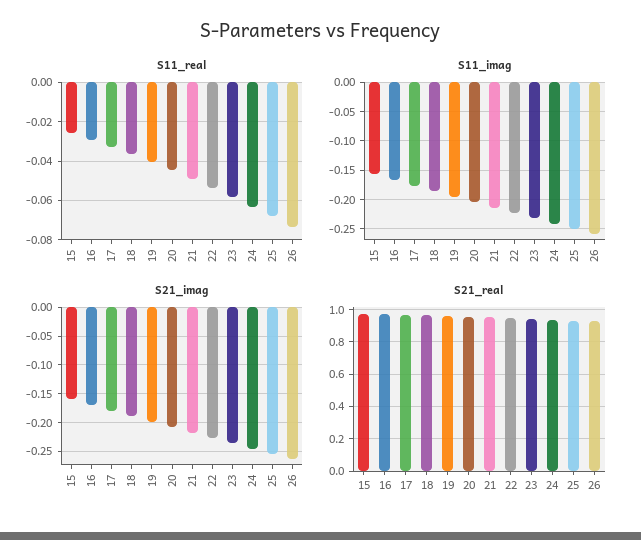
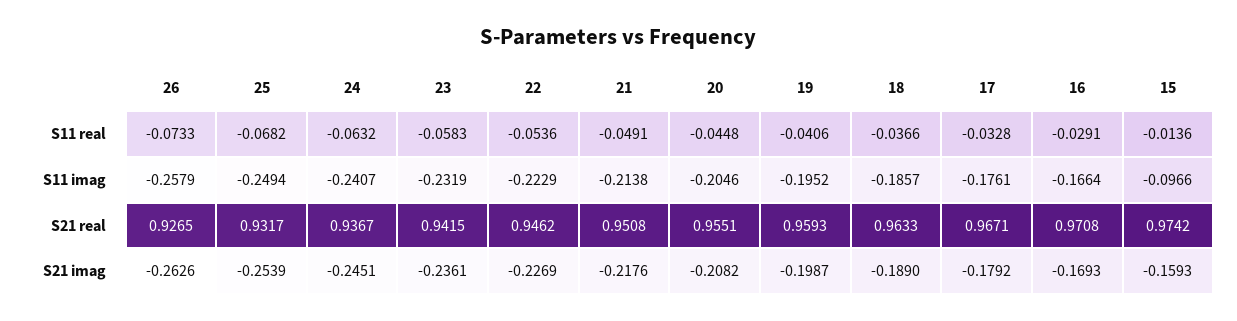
  {
    "S11_real": {
-     "15": -0.025,
+     "15": -0.0136,
      "16": -0.0291,
      "17": -0.0328,
      "18": -0.0366,
      "19": -0.0406,
      "20": -0.0448,
      "21": -0.0491,
      "22": -0.0536,
      "23": -0.0583,
      "24": -0.0632,
      "25": -0.0682,
      "26": -0.0733
    },
    "S11_imag": {
-     "15": -0.15,
+     "15": -0.0966,
      "16": -0.1664,
      "17": -0.1761,
      "18": -0.1857,
      "19": -0.1952,
      "20": -0.2046,
      "21": -0.2138,
      "22": -0.2229,
      "23": -0.2319,
      "24": -0.2407,
      "25": -0.2494,
      "26": -0.2579
    },
    "S21_imag": {
      "15": -0.1593,
      "16": -0.1693,
      "17": -0.1792,
      "18": -0.189,
      "19": -0.1987,
      "20": -0.2082,
      "21": -0.2176,
      "22": -0.2269,
      "23": -0.2361,
      "24": -0.2451,
      "25": -0.2539,
      "26": -0.2626
    },
    "S21_real": {
      "15": 0.9742,
      "16": 0.9708,
      "17": 0.9671,
      "18": 0.9633,
      "19": 0.9593,
      "20": 0.9551,
      "21": 0.9508,
      "22": 0.9462,
      "23": 0.9415,
      "24": 0.9367,
      "25": 0.9317,
      "26": 0.9265
    }
  }

